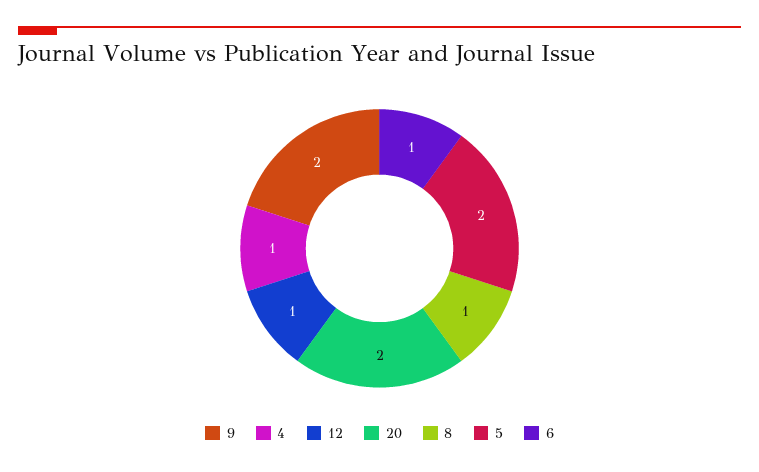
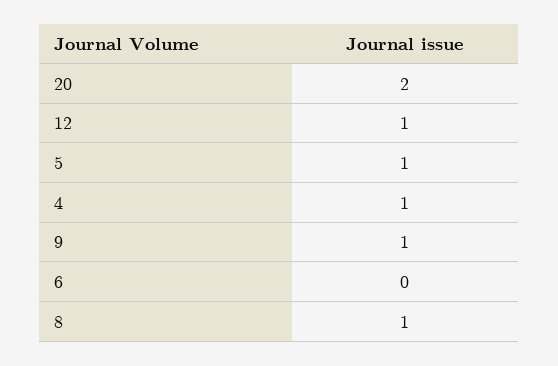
  {
-   "9": 2,
+   "9": 1,
    "4": 1,
    "12": 1,
    "20": 2,
    "8": 1,
-   "5": 2,
+   "5": 1,
-   "6": 1
+   "6": 0
  }

